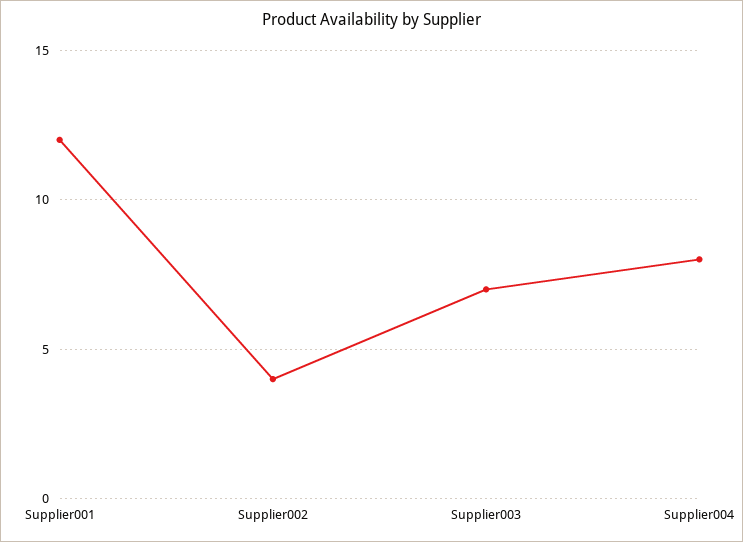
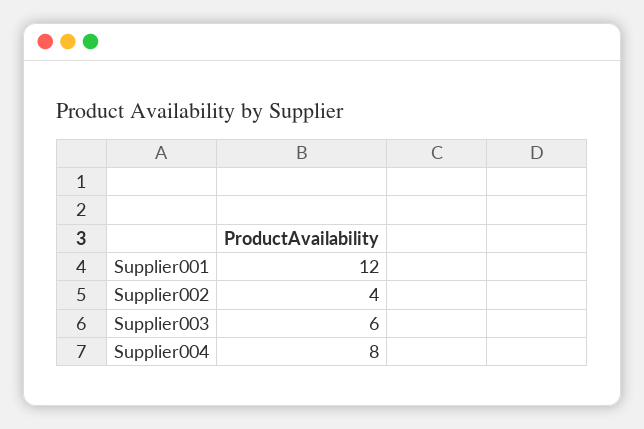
  {
    "Supplier001": 12,
    "Supplier002": 4,
-   "Supplier003": 7,
+   "Supplier003": 6,
    "Supplier004": 8
  }

